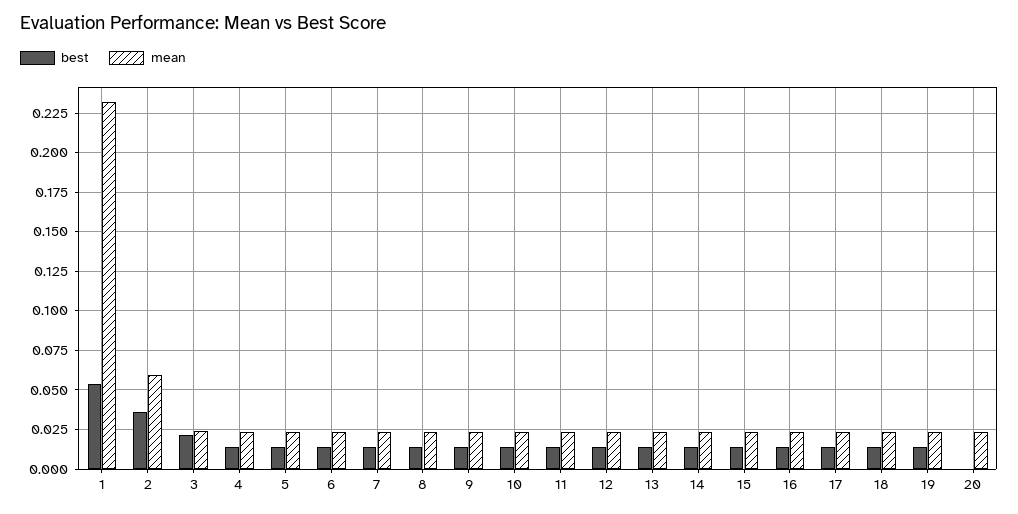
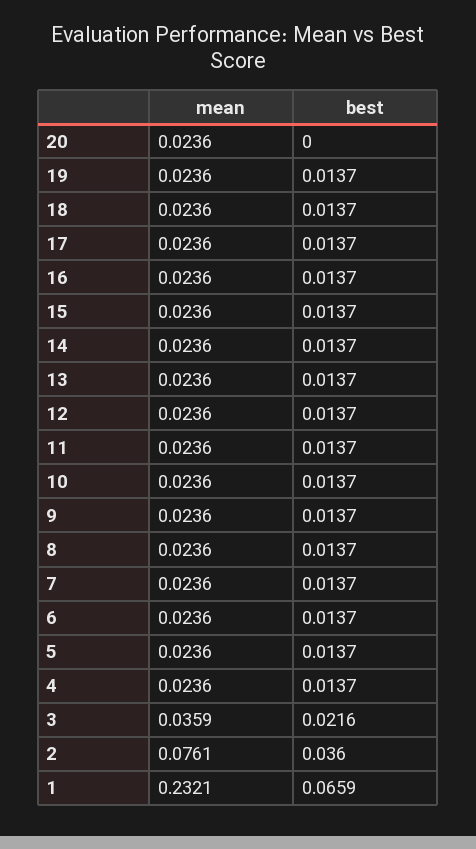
  {
    "best": {
-     "1": 0.055,
+     "1": 0.0659,
      "2": 0.036,
      "3": 0.0216,
      "4": 0.0137,
      "5": 0.0137,
      "6": 0.0137,
      "7": 0.0137,
      "8": 0.0137,
      "9": 0.0137,
      "10": 0.0137,
      "11": 0.0137,
      "12": 0.0137,
      "13": 0.0137,
      "14": 0.0137,
      "15": 0.0137,
      "16": 0.0137,
      "17": 0.0137,
      "18": 0.0137,
      "19": 0.0137,
      "20": 0
    },
    "mean": {
      "1": 0.2321,
-     "2": 0.06,
+     "2": 0.0761,
-     "3": 0.025,
+     "3": 0.0359,
      "4": 0.0236,
      "5": 0.0236,
      "6": 0.0236,
      "7": 0.0236,
      "8": 0.0236,
      "9": 0.0236,
      "10": 0.0236,
      "11": 0.0236,
      "12": 0.0236,
      "13": 0.0236,
      "14": 0.0236,
      "15": 0.0236,
      "16": 0.0236,
      "17": 0.0236,
      "18": 0.0236,
      "19": 0.0236,
      "20": 0.0236
    }
  }

